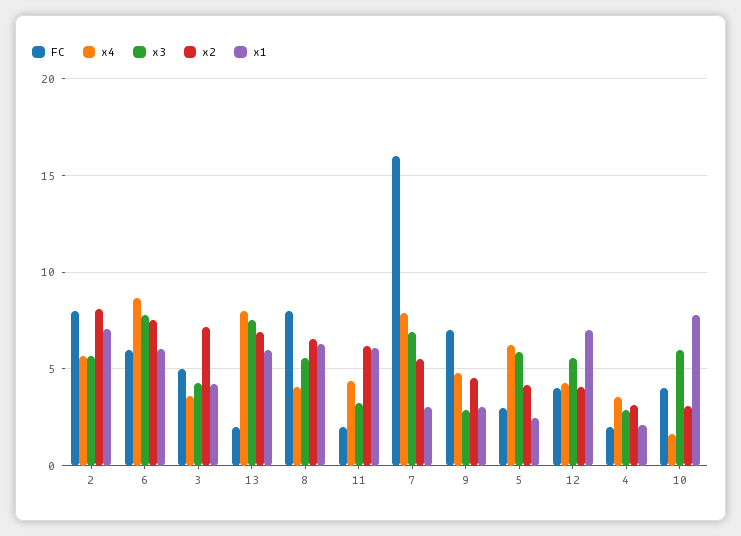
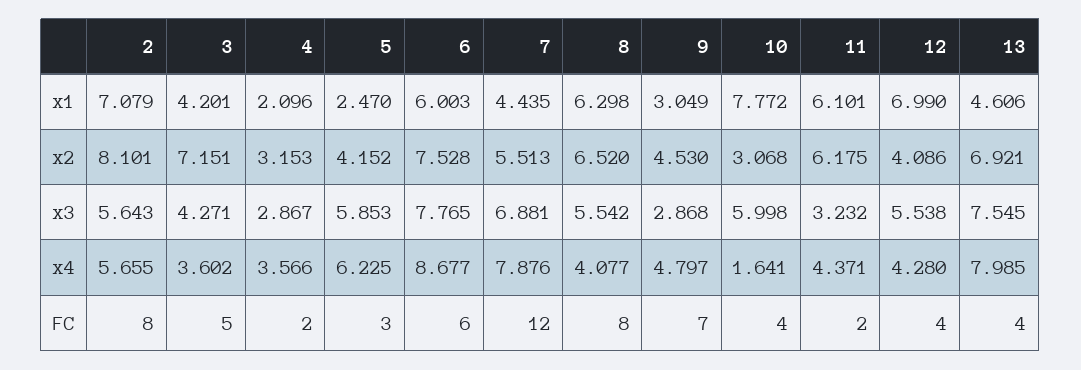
  {
    "FC": {
      "2": 8,
      "6": 6,
      "3": 5,
-     "13": 2,
+     "13": 4,
      "8": 8,
      "11": 2,
-     "7": 16,
+     "7": 12,
      "9": 7,
      "5": 3,
      "12": 4,
      "4": 2,
      "10": 4
    },
    "x4": {
      "2": 5.655,
      "6": 8.677,
      "3": 3.602,
      "13": 7.985,
      "8": 4.077,
      "11": 4.371,
      "7": 7.876,
      "9": 4.797,
      "5": 6.225,
      "12": 4.28,
      "4": 3.566,
      "10": 1.641
    },
    "x3": {
      "2": 5.643,
      "6": 7.765,
      "3": 4.271,
      "13": 7.545,
      "8": 5.542,
      "11": 3.232,
      "7": 6.881,
      "9": 2.868,
      "5": 5.853,
      "12": 5.538,
      "4": 2.867,
      "10": 5.998
    },
    "x2": {
      "2": 8.101,
      "6": 7.528,
      "3": 7.151,
      "13": 6.921,
      "8": 6.52,
      "11": 6.175,
      "7": 5.513,
      "9": 4.53,
      "5": 4.152,
      "12": 4.086,
      "4": 3.153,
      "10": 3.068
    },
    "x1": {
      "2": 7.079,
      "6": 6.003,
      "3": 4.201,
-     "13": 6,
+     "13": 4.606,
      "8": 6.298,
      "11": 6.101,
-     "7": 3,
+     "7": 4.435,
      "9": 3.049,
      "5": 2.47,
      "12": 6.99,
      "4": 2.096,
      "10": 7.772
    }
  }

